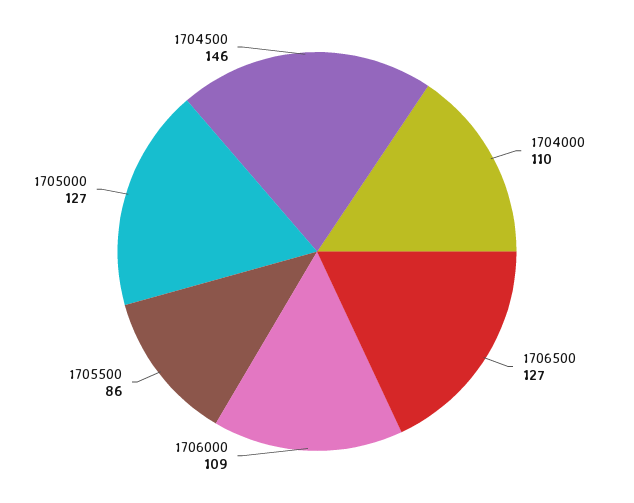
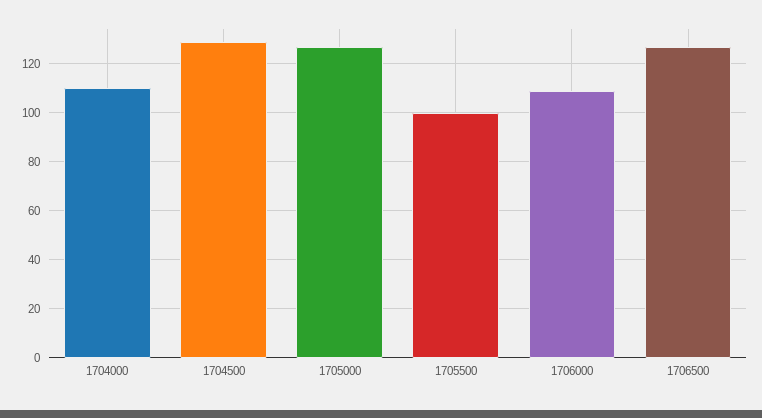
  {
    "1704000": 110,
    "1706500": 127,
    "1706000": 109,
-   "1705500": 86,
+   "1705500": 100,
    "1705000": 127,
-   "1704500": 146
+   "1704500": 130
  }

